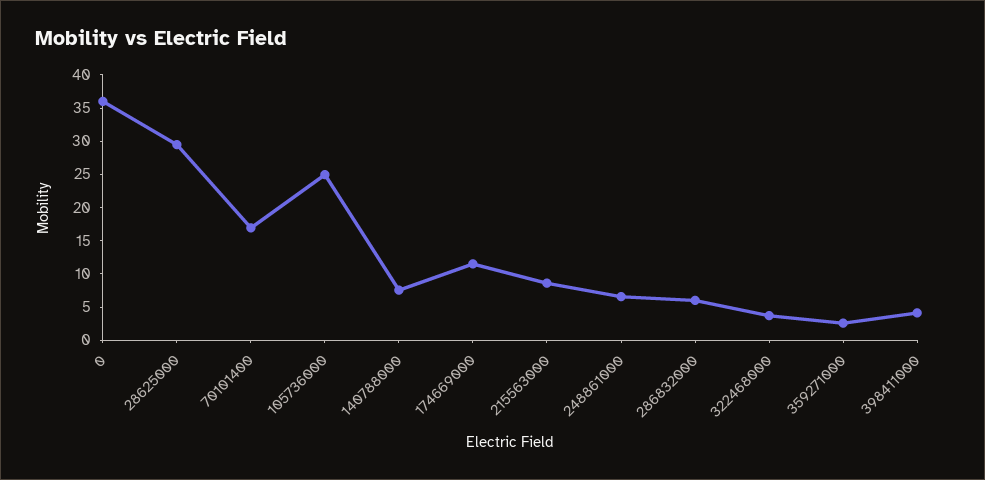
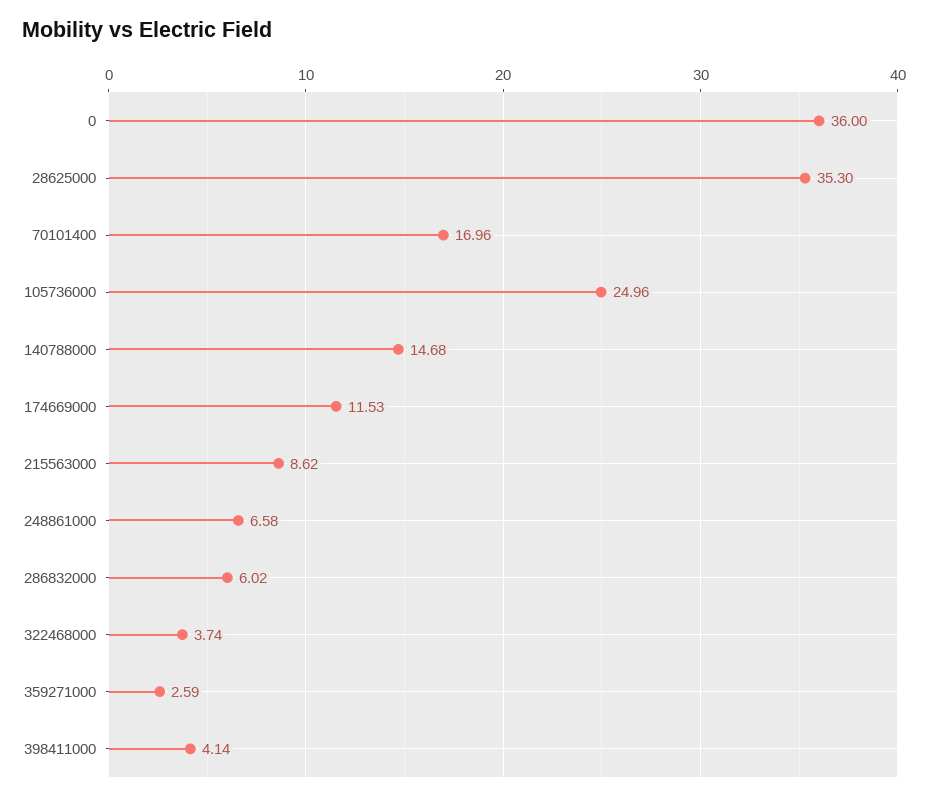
  {
    "0": 36,
-   "28625000": 30,
+   "28625000": 35.3,
    "70101400": 16.96,
    "105736000": 24.96,
-   "140788000": 7.5,
+   "140788000": 14.68,
    "174669000": 11.53,
    "215563000": 8.62,
    "248861000": 6.58,
    "286832000": 6.02,
    "322468000": 3.74,
    "359271000": 2.59,
    "398411000": 4.14
  }

